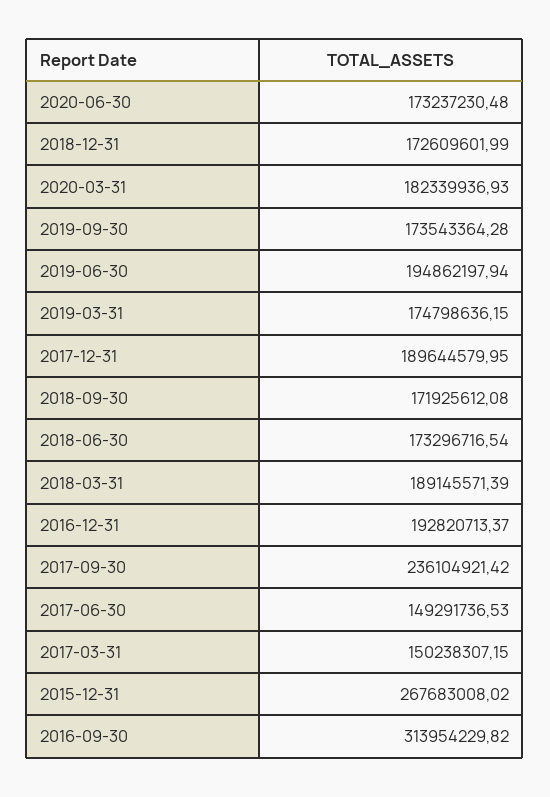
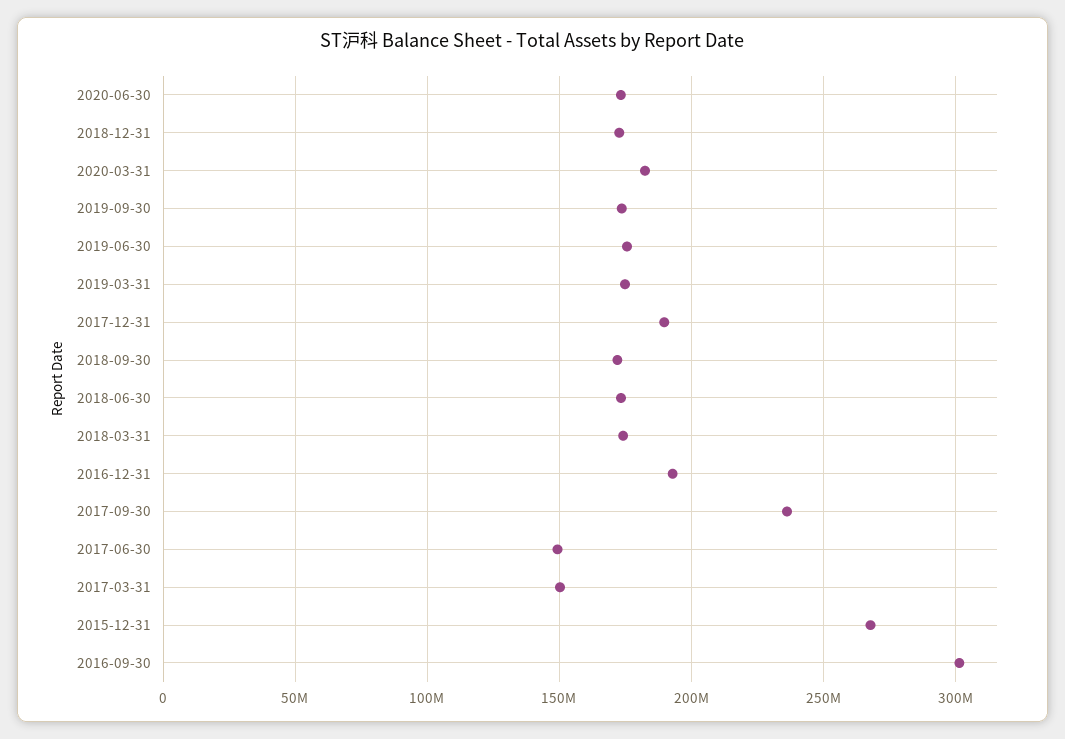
  {
    "2020-06-30": 173237230.48,
    "2018-12-31": 172609601.99,
    "2020-03-31": 182339936.93,
    "2019-09-30": 173543364.28,
-   "2019-06-30": 194862197.94,
+   "2019-06-30": 175000000,
    "2019-03-31": 174798636.15,
    "2017-12-31": 189644579.95,
    "2018-09-30": 171925612.08,
    "2018-06-30": 173296716.54,
-   "2018-03-31": 189145571.39,
+   "2018-03-31": 175000000,
    "2016-12-31": 192820713.37,
    "2017-09-30": 236104921.42,
    "2017-06-30": 149291736.53,
    "2017-03-31": 150238307.15,
    "2015-12-31": 267683008.02,
-   "2016-09-30": 313954229.82
+   "2016-09-30": 300000000
  }

